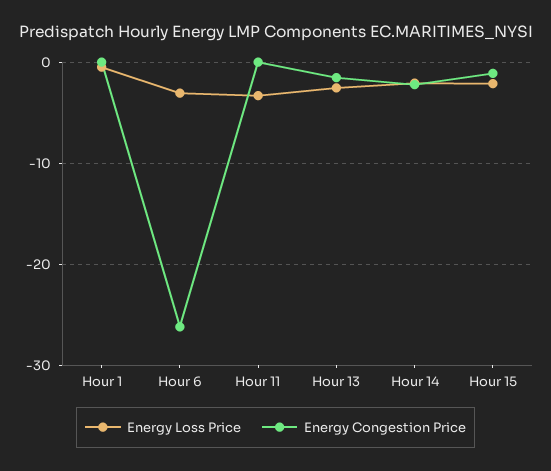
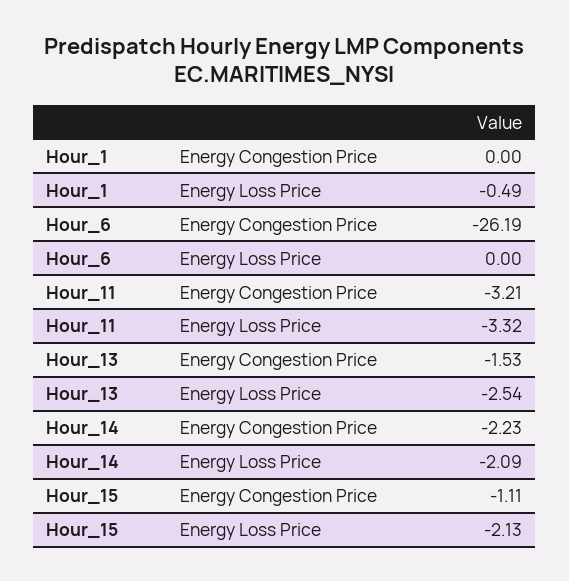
  {
    "Energy Loss Price": {
      "Hour 1": -0.49,
-     "Hour 6": -3,
+     "Hour 6": 0,
      "Hour 11": -3.32,
      "Hour 13": -2.54,
      "Hour 14": -2.09,
      "Hour 15": -2.13
    },
    "Energy Congestion Price": {
      "Hour 1": 0,
      "Hour 6": -26.19,
-     "Hour 11": 0,
+     "Hour 11": -3.21,
      "Hour 13": -1.53,
      "Hour 14": -2.23,
      "Hour 15": -1.11
    }
  }

